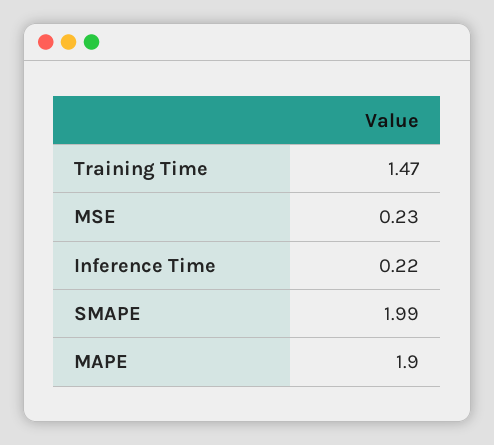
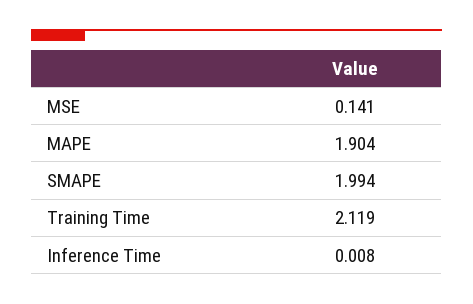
  {
-   "Training Time": 1.47,
+   "Training Time": 2.119,
-   "MSE": 0.23,
+   "MSE": 0.141,
-   "Inference Time": 0.22,
+   "Inference Time": 0.008,
    "SMAPE": 1.994,
    "MAPE": 1.904
  }

